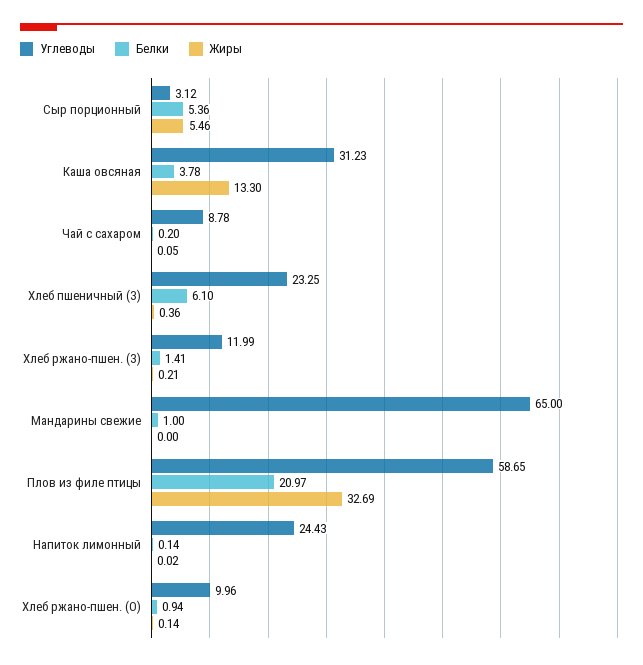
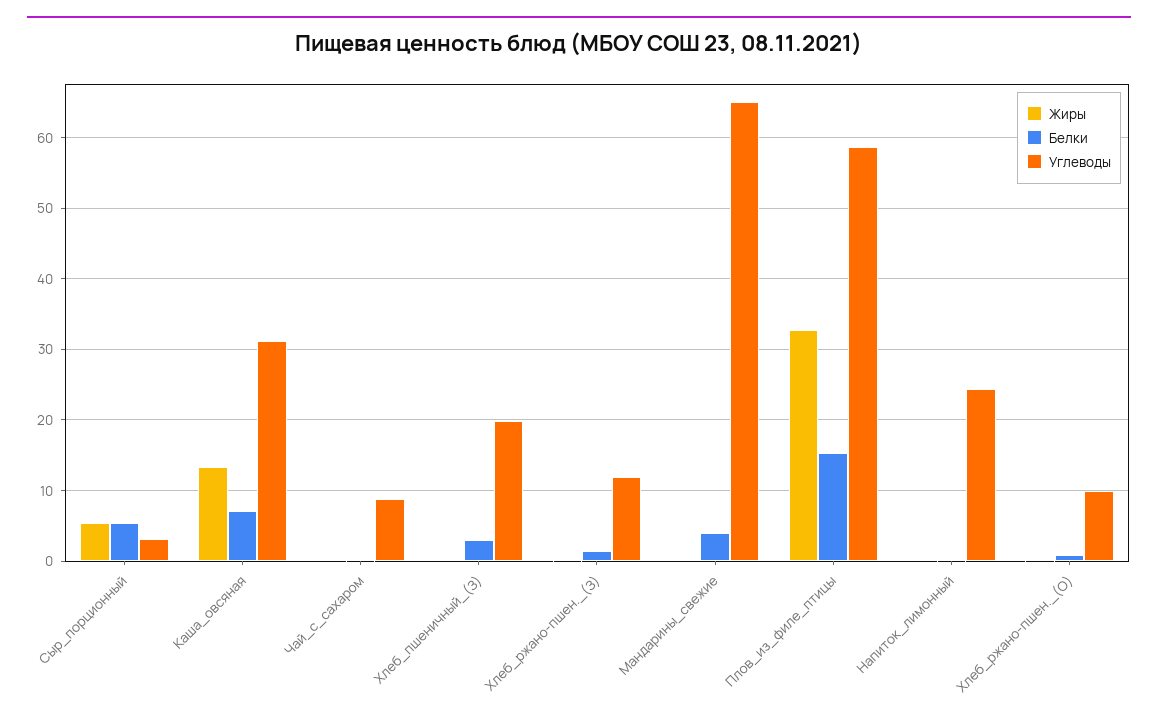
  {
    "Углеводы": {
      "Сыр порционный": 3.12,
      "Каша овсяная": 31.23,
      "Чай с сахаром": 8.78,
-     "Хлеб пшеничный (З)": 23.25,
+     "Хлеб пшеничный (З)": 20,
      "Хлеб ржано-пшен. (З)": 11.99,
      "Мандарины свежие": 65,
      "Плов из филе птицы": 58.65,
      "Напиток лимонный": 24.43,
      "Хлеб ржано-пшен. (О)": 9.96
    },
    "Белки": {
      "Сыр порционный": 5.36,
-     "Каша овсяная": 3.78,
+     "Каша овсяная": 7,
      "Чай с сахаром": 0.2,
-     "Хлеб пшеничный (З)": 6.1,
+     "Хлеб пшеничный (З)": 3,
      "Хлеб ржано-пшен. (З)": 1.41,
-     "Мандарины свежие": 1,
+     "Мандарины свежие": 4,
-     "Плов из филе птицы": 20.97,
+     "Плов из филе птицы": 15,
      "Напиток лимонный": 0.14,
      "Хлеб ржано-пшен. (О)": 0.94
    },
    "Жиры": {
      "Сыр порционный": 5.46,
      "Каша овсяная": 13.3,
      "Чай с сахаром": 0.05,
      "Хлеб пшеничный (З)": 0.36,
      "Хлеб ржано-пшен. (З)": 0.21,
      "Мандарины свежие": 0,
      "Плов из филе птицы": 32.69,
      "Напиток лимонный": 0.02,
      "Хлеб ржано-пшен. (О)": 0.14
    }
  }

